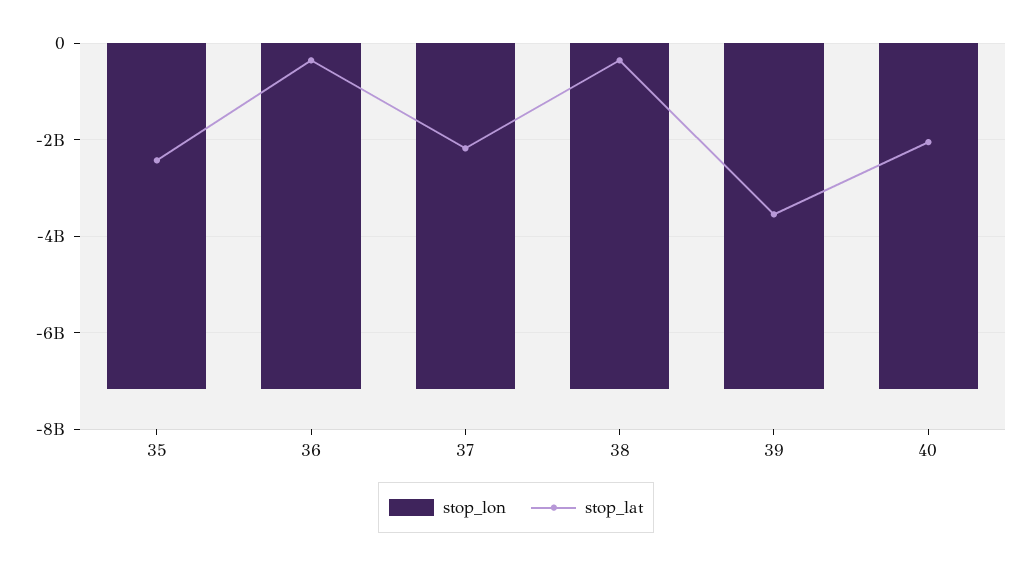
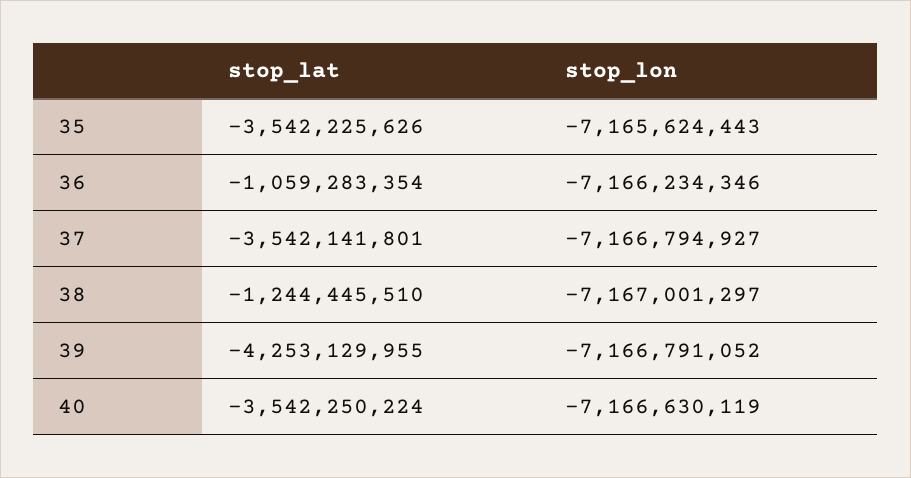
  {
    "stop_lon": {
      "35": -7165624443,
      "36": -7166234346,
      "37": -7166794927,
      "38": -7167001297,
      "39": -7166791052,
      "40": -7166630119
    },
    "stop_lat": {
-     "35": -2400000000,
+     "35": -3542225626,
-     "36": -400000000,
+     "36": -1059283354,
-     "37": -2200000000,
+     "37": -3542141801,
-     "38": -400000000,
+     "38": -1244445510,
-     "39": -3600000000,
+     "39": -4253129955,
-     "40": -2000000000
+     "40": -3542250224
    }
  }

